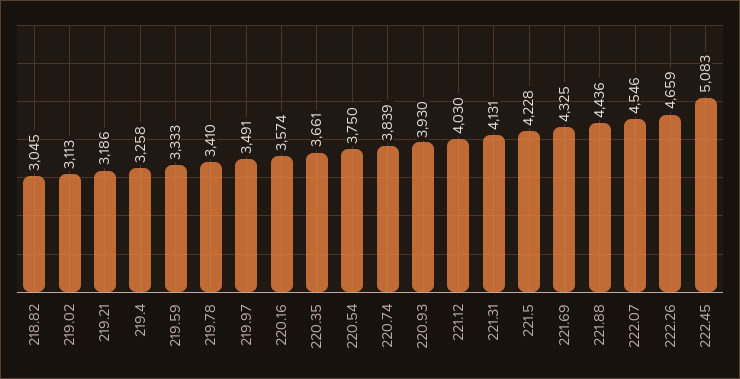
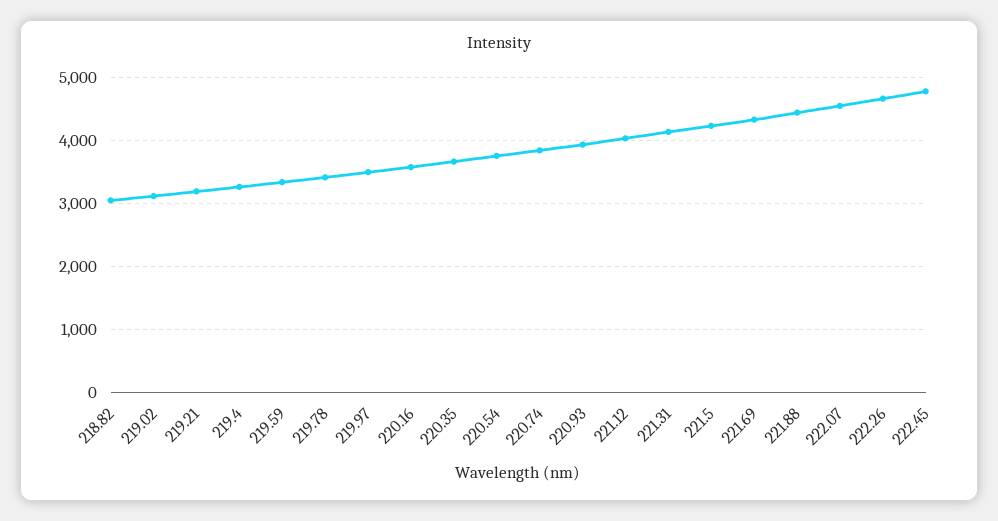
  {
    "218.82": 3045,
    "219.02": 3113,
    "219.21": 3186,
    "219.4": 3258,
    "219.59": 3333,
    "219.78": 3410,
    "219.97": 3491,
    "220.16": 3574,
    "220.35": 3661,
    "220.54": 3750,
    "220.74": 3839,
    "220.93": 3930,
    "221.12": 4030,
    "221.31": 4131,
    "221.5": 4228,
    "221.69": 4325,
    "221.88": 4436,
    "222.07": 4546,
    "222.26": 4659,
-   "222.45": 5083
+   "222.45": 4800
  }

